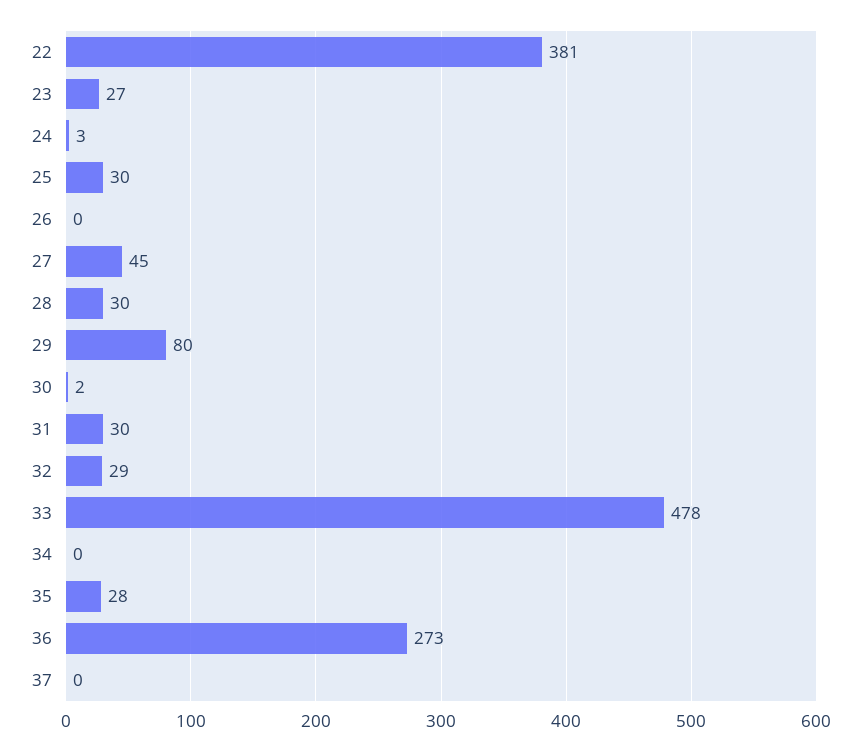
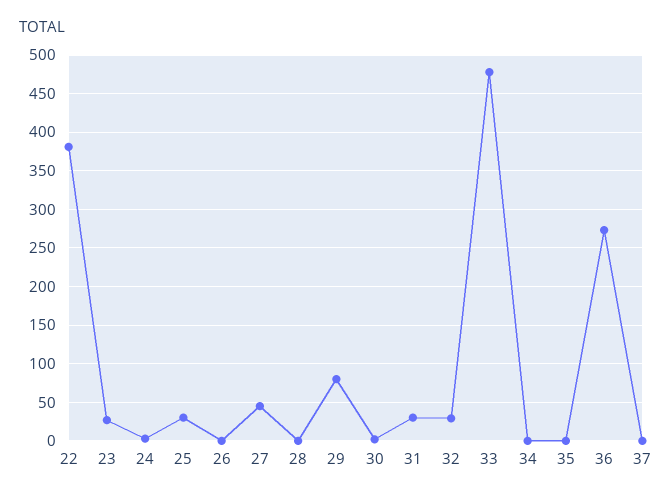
  {
    "22": 381,
    "23": 27,
    "24": 3,
    "25": 30,
    "26": 0,
    "27": 45,
-   "28": 30,
+   "28": 0,
    "29": 80,
    "30": 2,
    "31": 30,
    "32": 29,
    "33": 478,
    "34": 0,
-   "35": 28,
+   "35": 0,
    "36": 273,
    "37": 0
  }

